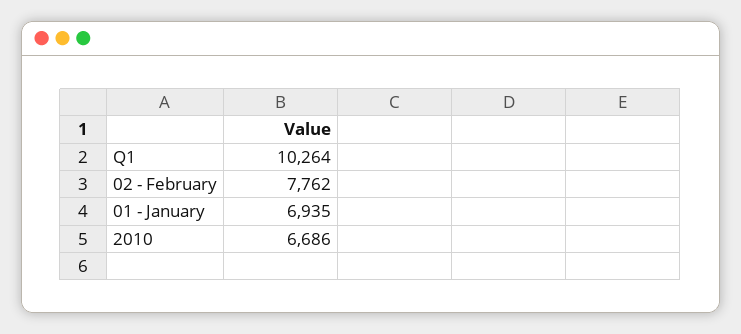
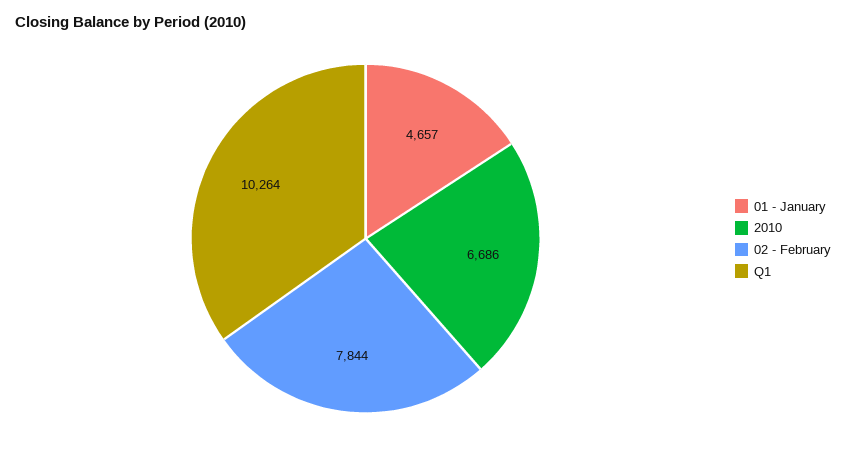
  {
    "Q1": 10264,
-   "02 - February": 7762,
+   "02 - February": 7844,
-   "01 - January": 6935,
+   "01 - January": 4657,
    "2010": 6686
  }

